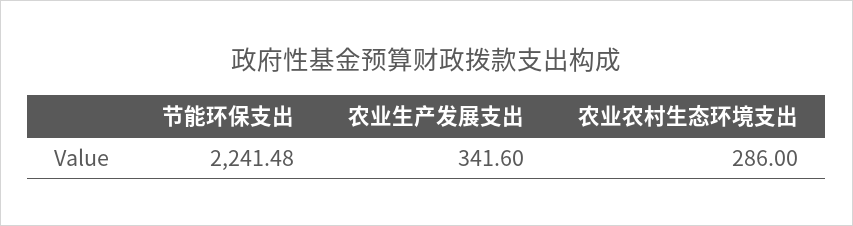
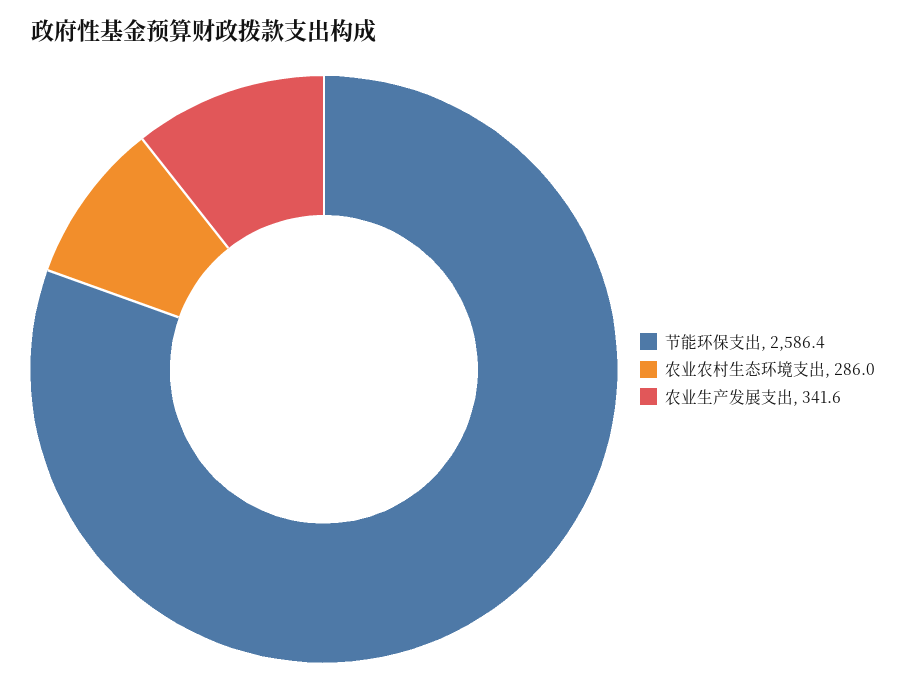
  {
-   "节能环保支出": 2241.48,
+   "节能环保支出": 2586.4,
    "农业生产发展支出": 341.6,
    "农业农村生态环境支出": 286
  }

